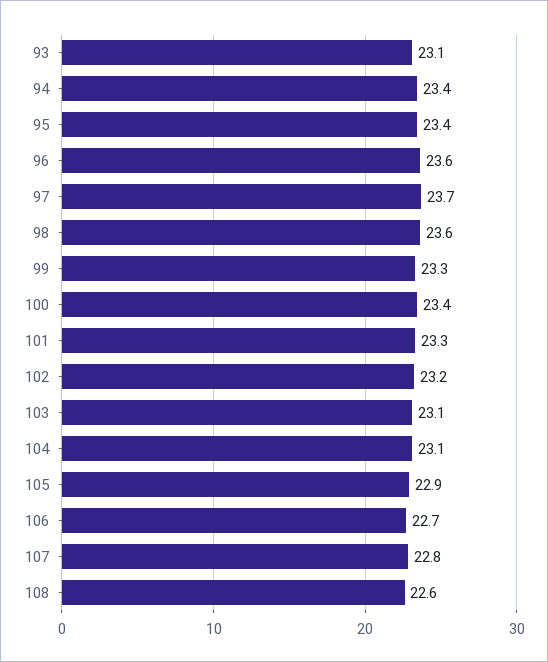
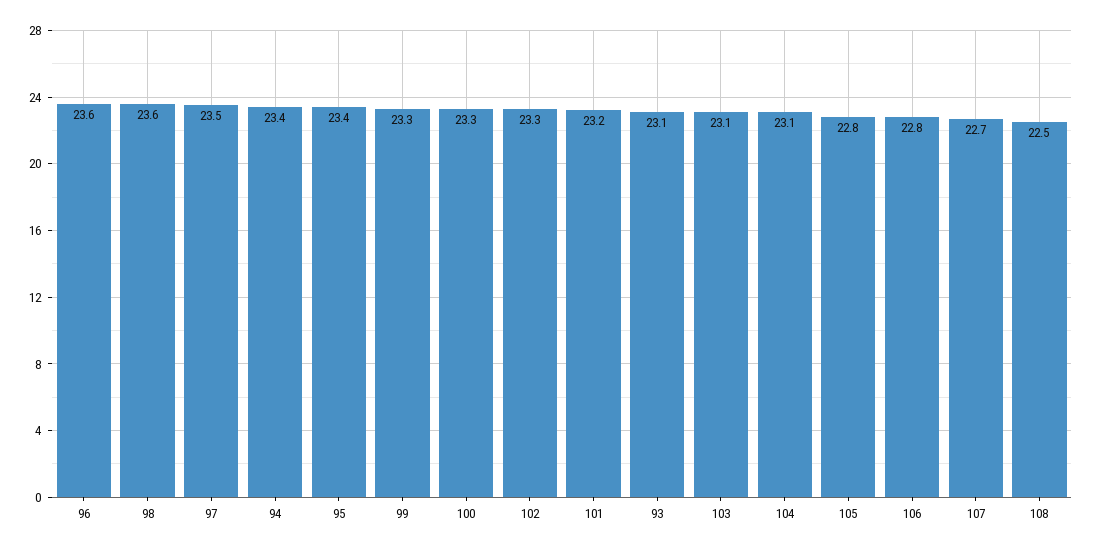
  {
    "93": 23.1,
    "94": 23.4,
    "95": 23.4,
    "96": 23.6,
-   "97": 23.7,
+   "97": 23.5,
    "98": 23.6,
    "99": 23.3,
-   "100": 23.4,
+   "100": 23.3,
-   "101": 23.3,
+   "101": 23.2,
-   "102": 23.2,
+   "102": 23.3,
    "103": 23.1,
    "104": 23.1,
-   "105": 22.9,
+   "105": 22.8,
-   "106": 22.7,
+   "106": 22.8,
-   "107": 22.8,
+   "107": 22.7,
-   "108": 22.6
+   "108": 22.5
  }

